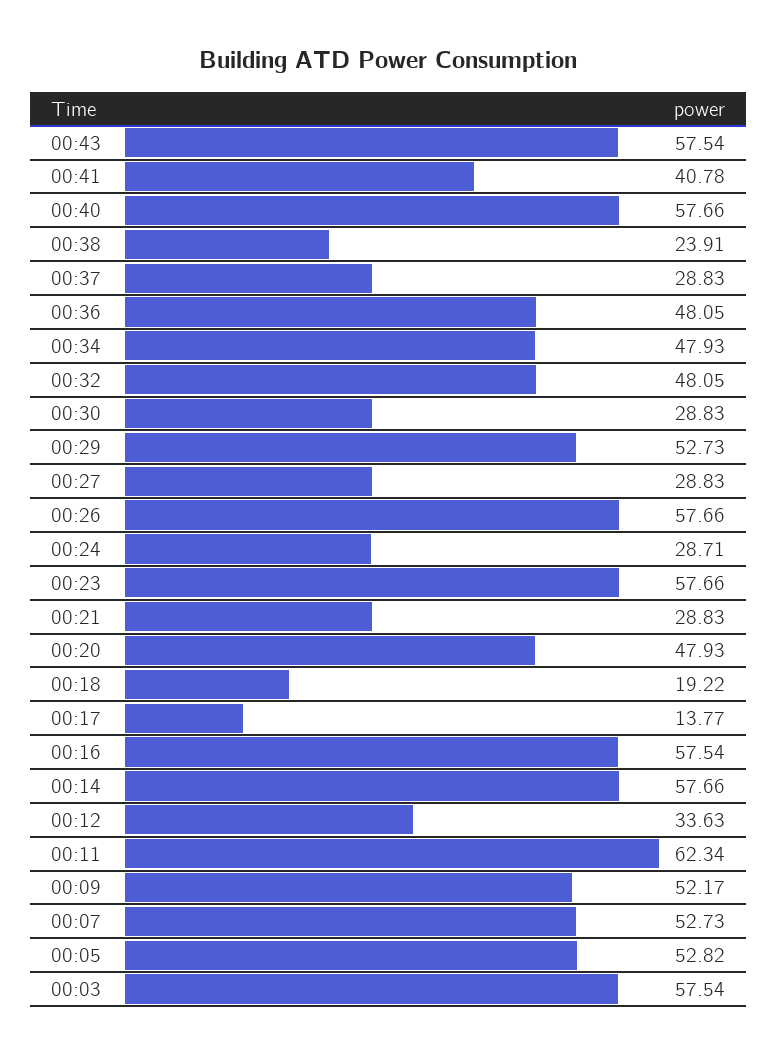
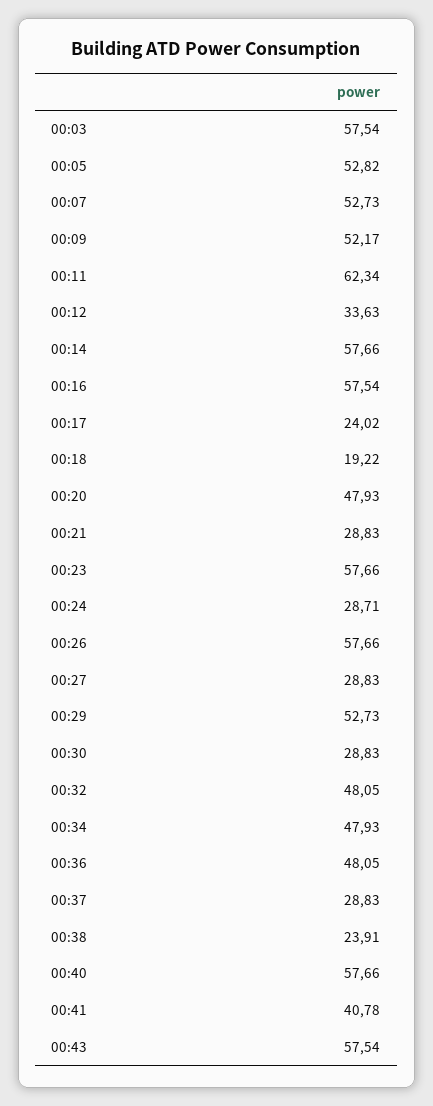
  {
    "00:43": 57.54,
    "00:41": 40.78,
    "00:40": 57.66,
    "00:38": 23.91,
    "00:37": 28.83,
    "00:36": 48.05,
    "00:34": 47.93,
    "00:32": 48.05,
    "00:30": 28.83,
    "00:29": 52.73,
    "00:27": 28.83,
    "00:26": 57.66,
    "00:24": 28.71,
    "00:23": 57.66,
    "00:21": 28.83,
    "00:20": 47.93,
    "00:18": 19.22,
-   "00:17": 13.77,
+   "00:17": 24.02,
    "00:16": 57.54,
    "00:14": 57.66,
    "00:12": 33.63,
    "00:11": 62.34,
    "00:09": 52.17,
    "00:07": 52.73,
    "00:05": 52.82,
    "00:03": 57.54
  }

